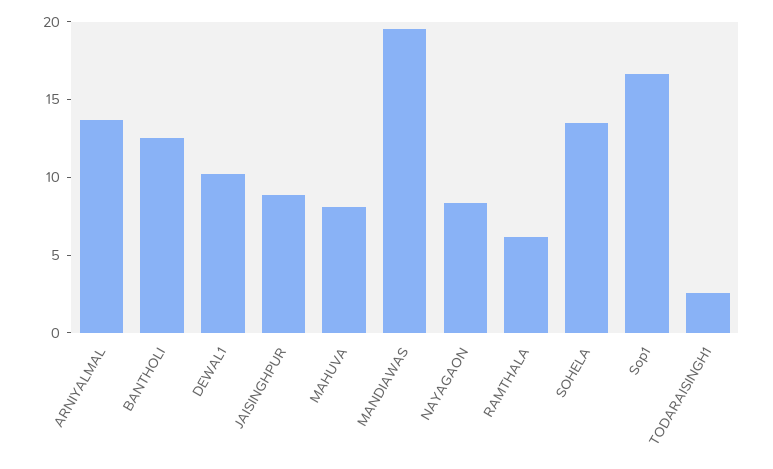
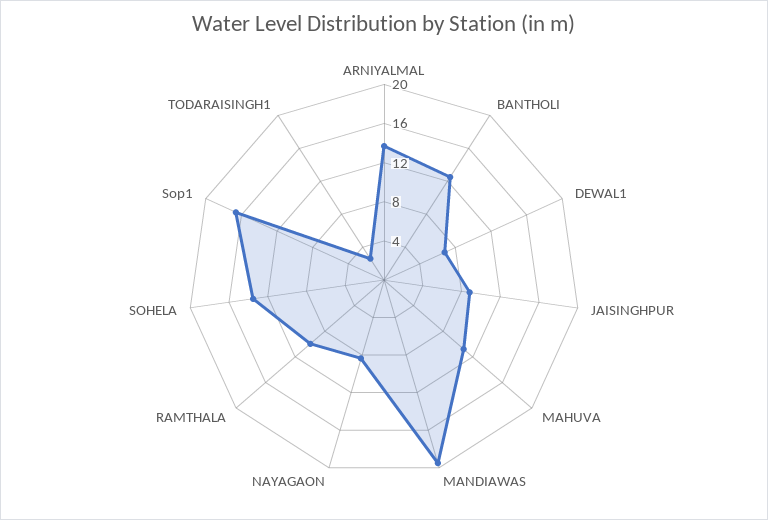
  {
    "ARNIYALMAL": 14,
    "BANTHOLI": 13,
-   "DEWAL1": 10,
+   "DEWAL1": 7,
    "JAISINGHPUR": 9,
-   "MAHUVA": 8,
+   "MAHUVA": 11,
    "MANDIAWAS": 20,
    "NAYAGAON": 8,
-   "RAMTHALA": 6,
+   "RAMTHALA": 10,
    "SOHELA": 14,
    "Sop1": 17,
    "TODARAISINGH1": 3
  }

